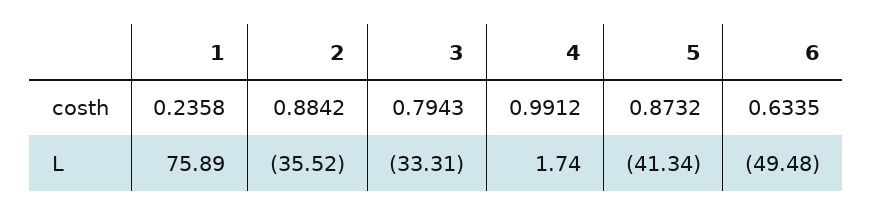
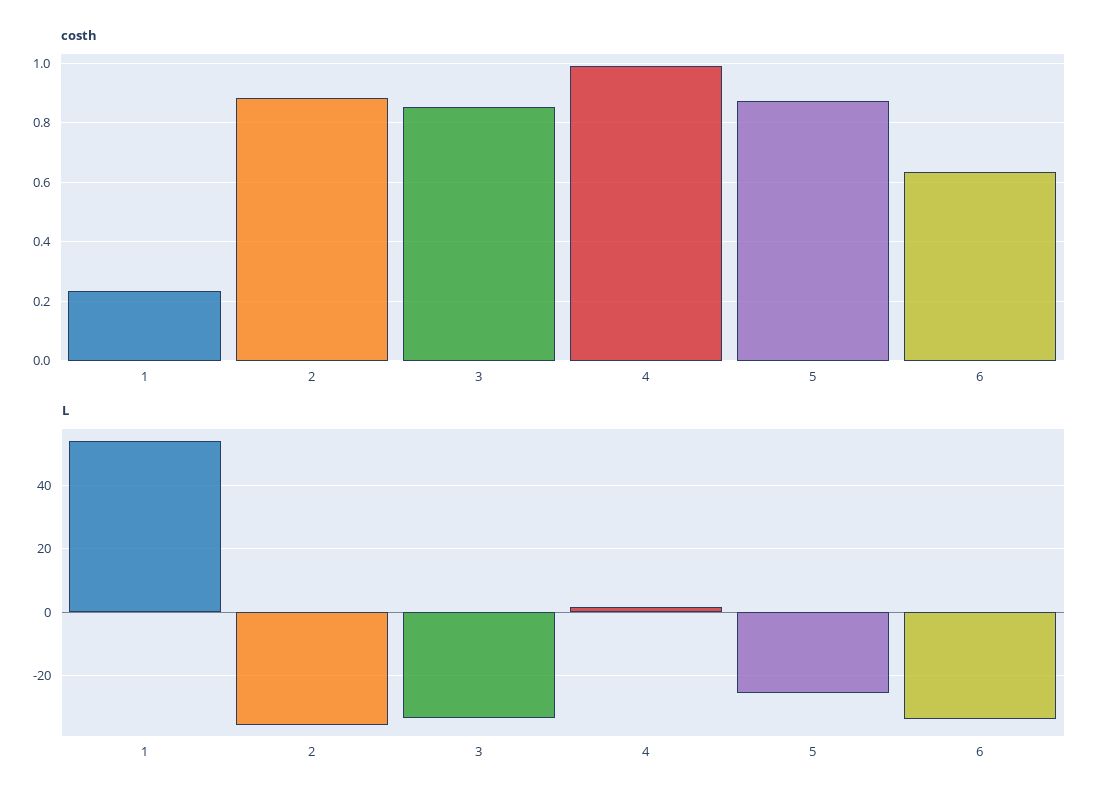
  {
    "costh": {
      "1": 0.2358,
      "2": 0.8842,
-     "3": 0.7943,
+     "3": 0.85,
      "4": 0.9912,
      "5": 0.8732,
      "6": 0.6335
    },
    "L": {
-     "1": 75.89,
+     "1": 54,
      "2": -35.52,
      "3": -33.31,
      "4": 1.74,
-     "5": -41.34,
+     "5": -26,
-     "6": -49.48
+     "6": -34
    }
  }

